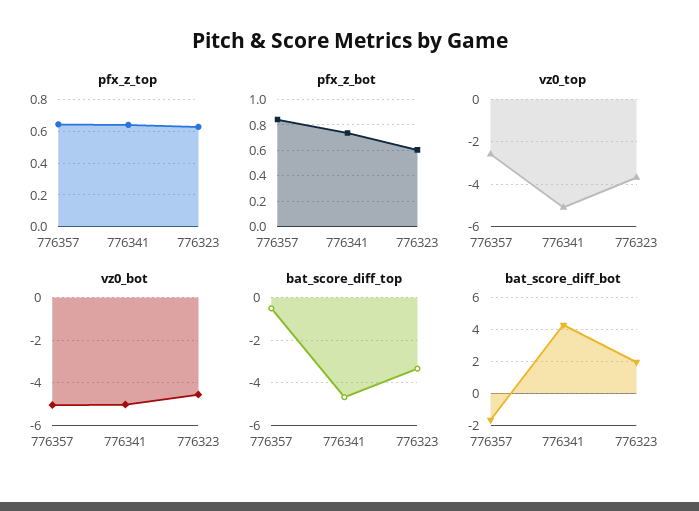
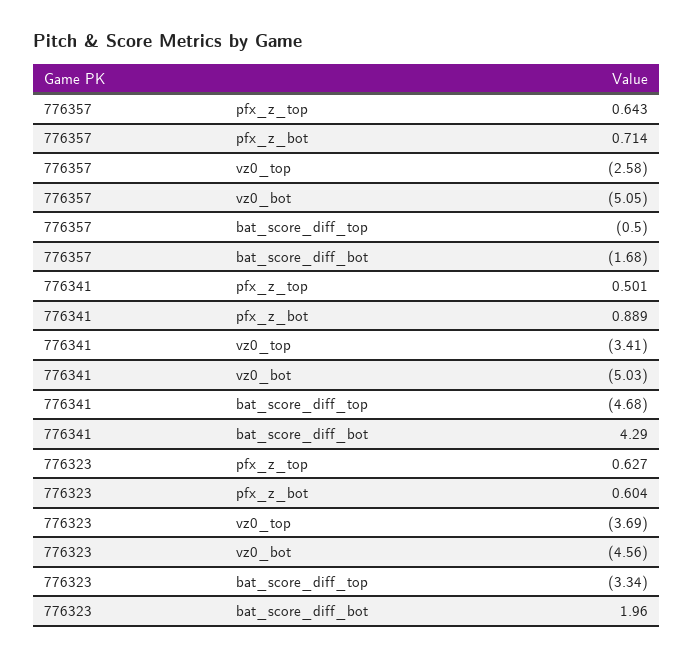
  {
    "pfx_z_top": {
      "776357": 0.643,
-     "776341": 0.65,
+     "776341": 0.501,
      "776323": 0.627
    },
    "pfx_z_bot": {
-     "776357": 0.85,
+     "776357": 0.714,
-     "776341": 0.75,
+     "776341": 0.889,
      "776323": 0.604
    },
    "vz0_top": {
      "776357": -2.58,
-     "776341": -5,
+     "776341": -3.41,
      "776323": -3.69
    },
    "vz0_bot": {
      "776357": -5.05,
      "776341": -5.03,
      "776323": -4.56
    },
    "bat_score_diff_top": {
      "776357": -0.5,
      "776341": -4.68,
      "776323": -3.34
    },
    "bat_score_diff_bot": {
      "776357": -1.68,
      "776341": 4.29,
      "776323": 1.96
    }
  }

